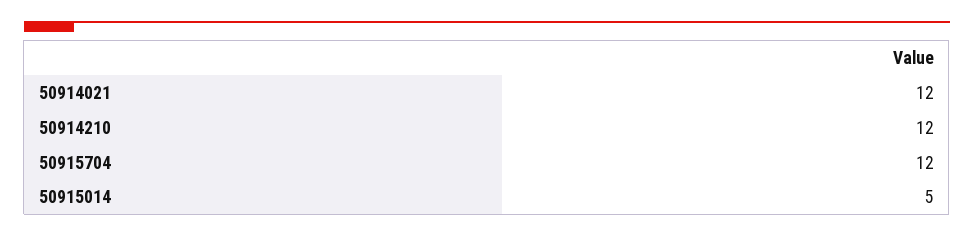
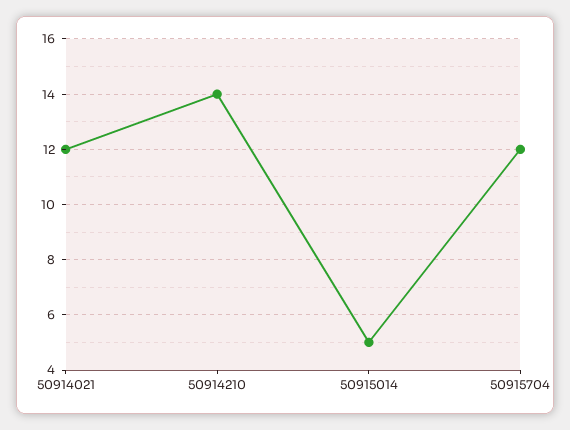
  {
    "50914021": 12,
-   "50914210": 12,
+   "50914210": 14,
    "50915704": 12,
    "50915014": 5
  }

